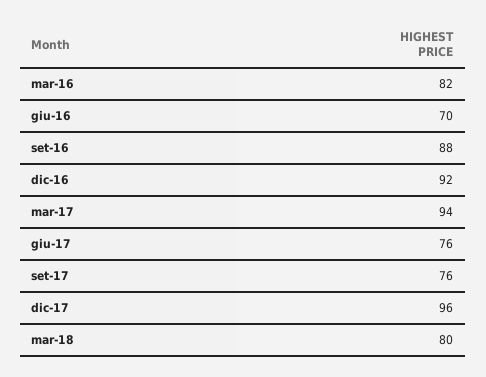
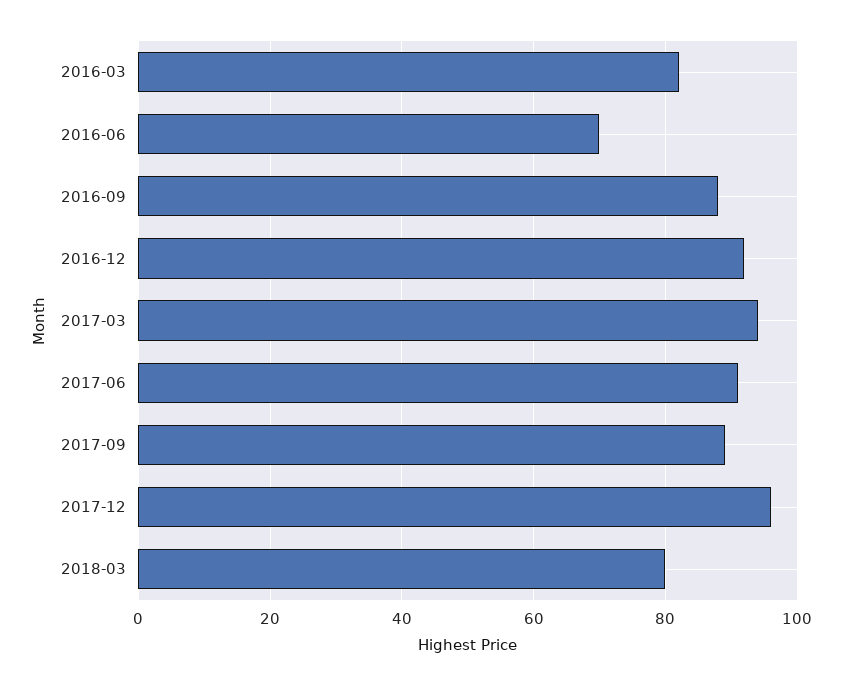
  {
    "mar-16": 82,
    "giu-16": 70,
    "set-16": 88,
    "dic-16": 92,
    "mar-17": 94,
-   "giu-17": 76,
+   "giu-17": 90,
-   "set-17": 76,
+   "set-17": 90,
    "dic-17": 96,
    "mar-18": 80
  }

